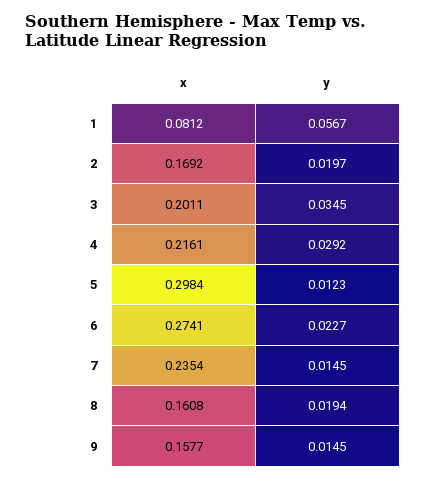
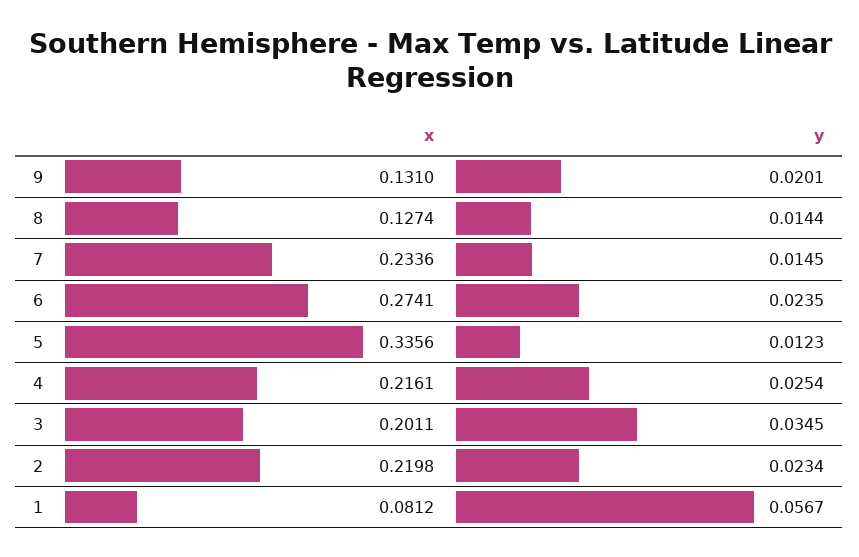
  {
    "x": {
      "1": 0.0812,
-     "2": 0.1692,
+     "2": 0.2198,
      "3": 0.2011,
      "4": 0.2161,
-     "5": 0.2984,
+     "5": 0.3356,
      "6": 0.2741,
-     "7": 0.2354,
+     "7": 0.2336,
-     "8": 0.1608,
+     "8": 0.1274,
-     "9": 0.1577
+     "9": 0.131
    },
    "y": {
      "1": 0.0567,
-     "2": 0.0197,
+     "2": 0.0234,
      "3": 0.0345,
-     "4": 0.0292,
+     "4": 0.0254,
      "5": 0.0123,
-     "6": 0.0227,
+     "6": 0.0235,
      "7": 0.0145,
-     "8": 0.0194,
+     "8": 0.0144,
-     "9": 0.0145
+     "9": 0.0201
    }
  }

